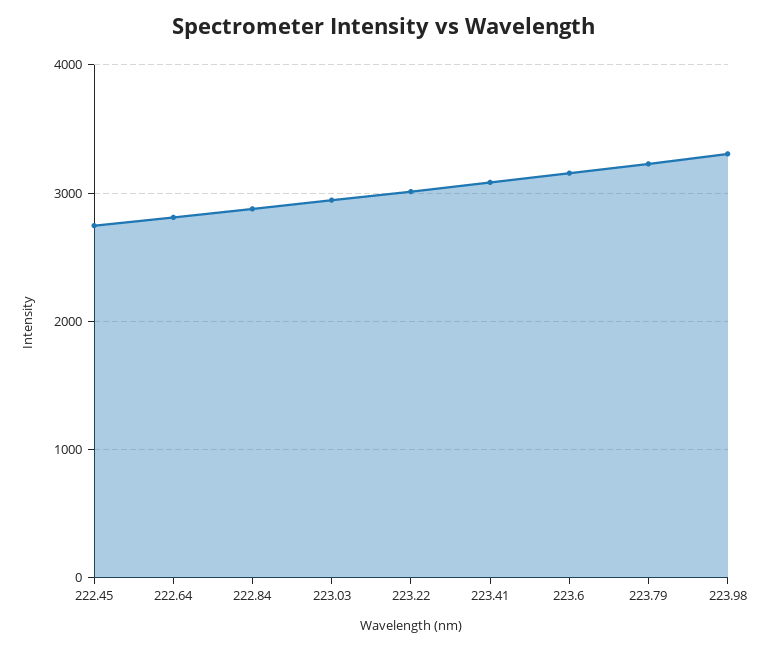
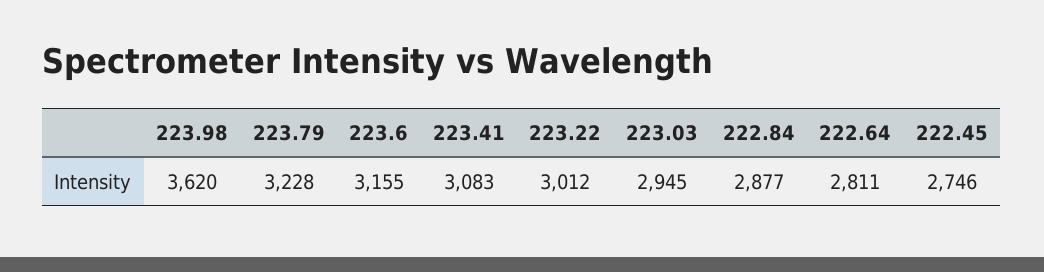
  {
    "222.45": 2746,
    "222.64": 2811,
    "222.84": 2877,
    "223.03": 2945,
    "223.22": 3012,
    "223.41": 3083,
    "223.6": 3155,
    "223.79": 3228,
-   "223.98": 3300
+   "223.98": 3620
  }

